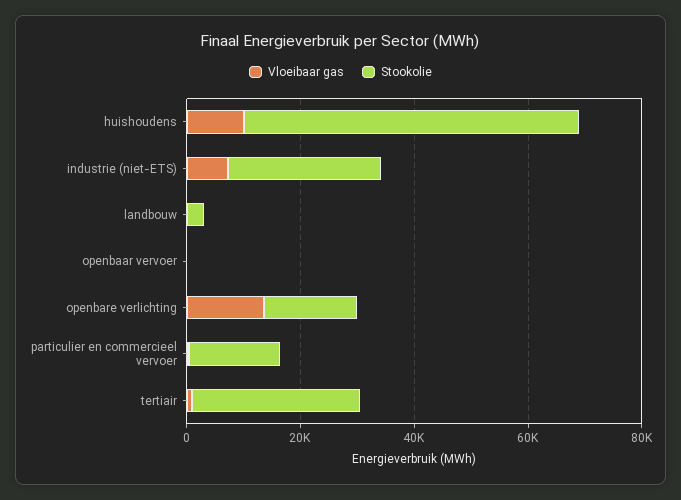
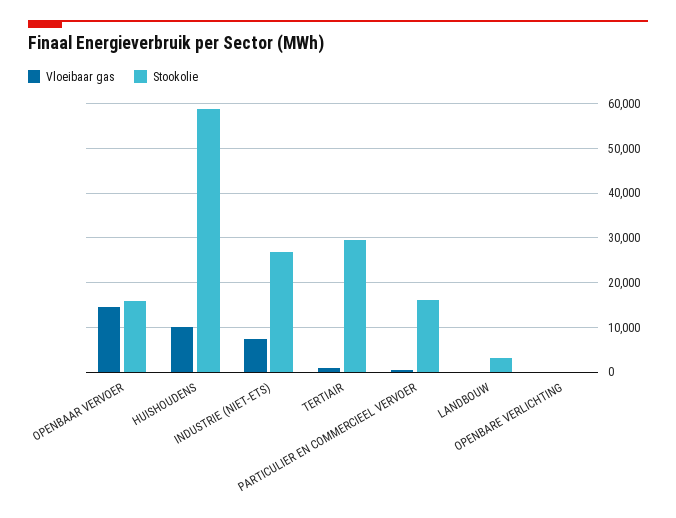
  {
    "Vloeibaar gas": {
      "huishoudens": 10000,
      "industrie (niet-ETS)": 8000,
      "landbouw": 0,
-     "openbaar vervoer": 0,
+     "openbaar vervoer": 14000,
-     "openbare verlichting": 15000,
+     "openbare verlichting": 0,
      "particulier en commercieel vervoer": 0,
      "tertiair": 0
    },
    "Stookolie": {
      "huishoudens": 58000,
      "industrie (niet-ETS)": 26000,
      "landbouw": 4000,
-     "openbaar vervoer": 0,
+     "openbaar vervoer": 16000,
-     "openbare verlichting": 15000,
+     "openbare verlichting": 0,
      "particulier en commercieel vervoer": 16000,
      "tertiair": 30000
    }
  }

